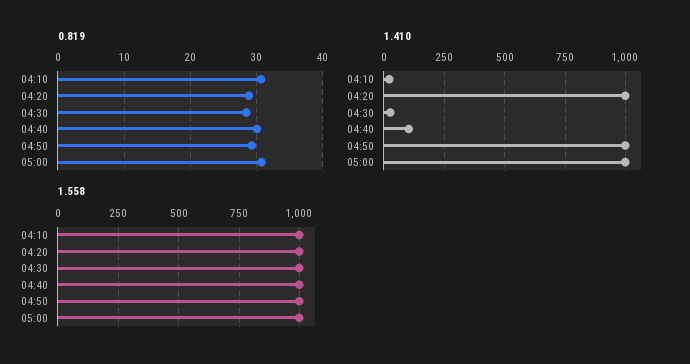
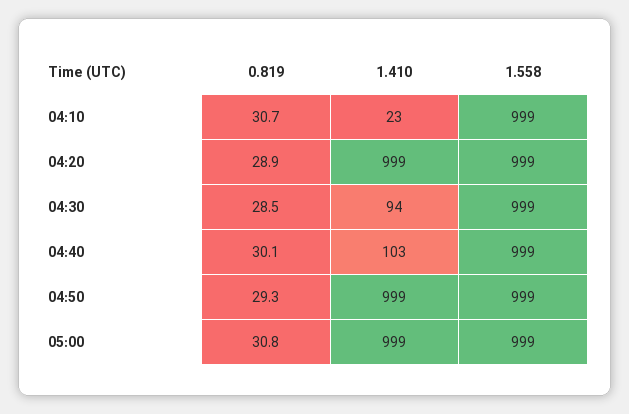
  {
    "0.819": {
      "04:10": 30.7,
      "04:20": 28.9,
      "04:30": 28.5,
      "04:40": 30.1,
      "04:50": 29.3,
      "05:00": 30.8
    },
    "1.410": {
      "04:10": 23,
      "04:20": 999,
-     "04:30": 25,
+     "04:30": 94,
      "04:40": 103,
      "04:50": 999,
      "05:00": 999
    },
    "1.558": {
      "04:10": 999,
      "04:20": 999,
      "04:30": 999,
      "04:40": 999,
      "04:50": 999,
      "05:00": 999
    }
  }

